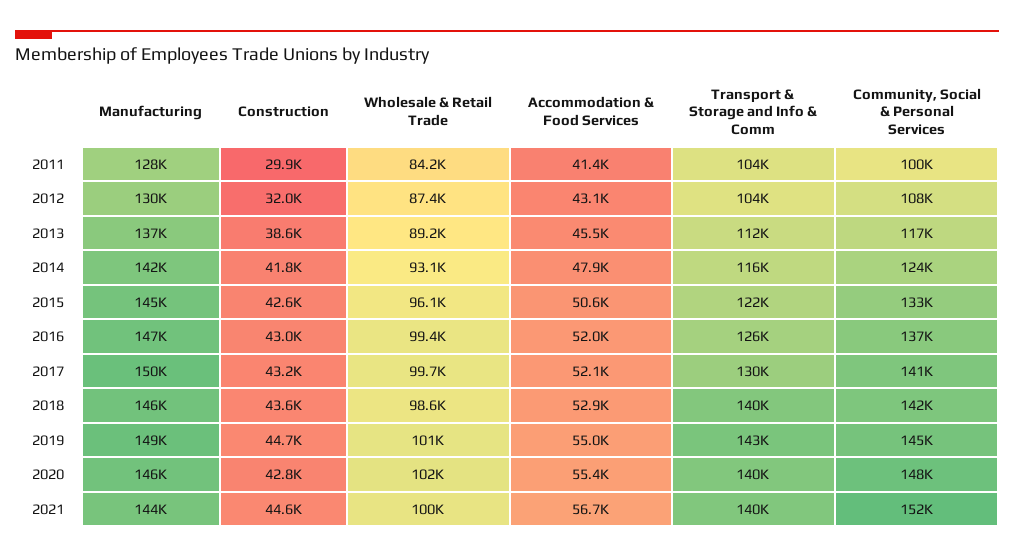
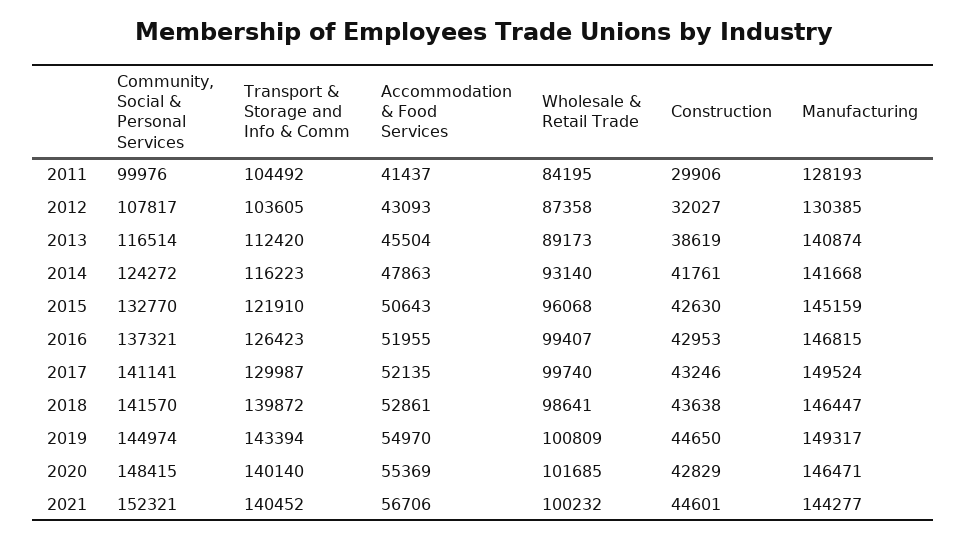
  {
    "Manufacturing": {
      "2011": 128193,
      "2012": 130385,
-     "2013": 137000,
+     "2013": 140874,
      "2014": 141668,
      "2015": 145159,
      "2016": 146815,
      "2017": 149524,
      "2018": 146447,
      "2019": 149317,
      "2020": 146471,
      "2021": 144277
    },
    "Construction": {
      "2011": 29906,
      "2012": 32027,
      "2013": 38619,
      "2014": 41761,
      "2015": 42630,
      "2016": 42953,
      "2017": 43246,
      "2018": 43638,
      "2019": 44650,
      "2020": 42829,
      "2021": 44601
    },
    "Wholesale & Retail Trade": {
      "2011": 84195,
      "2012": 87358,
      "2013": 89173,
      "2014": 93140,
      "2015": 96068,
      "2016": 99407,
      "2017": 99740,
      "2018": 98641,
      "2019": 100809,
      "2020": 101685,
      "2021": 100232
    },
    "Accommodation & Food Services": {
      "2011": 41437,
      "2012": 43093,
      "2013": 45504,
      "2014": 47863,
      "2015": 50643,
      "2016": 51955,
      "2017": 52135,
      "2018": 52861,
      "2019": 54970,
      "2020": 55369,
      "2021": 56706
    },
    "Transport & Storage and Info & Comm": {
      "2011": 104492,
      "2012": 103605,
      "2013": 112420,
      "2014": 116223,
      "2015": 121910,
      "2016": 126423,
      "2017": 129987,
      "2018": 139872,
      "2019": 143394,
      "2020": 140140,
      "2021": 140452
    },
    "Community, Social & Personal Services": {
      "2011": 99976,
      "2012": 107817,
      "2013": 116514,
      "2014": 124272,
      "2015": 132770,
      "2016": 137321,
      "2017": 141141,
      "2018": 141570,
      "2019": 144974,
      "2020": 148415,
      "2021": 152321
    }
  }

